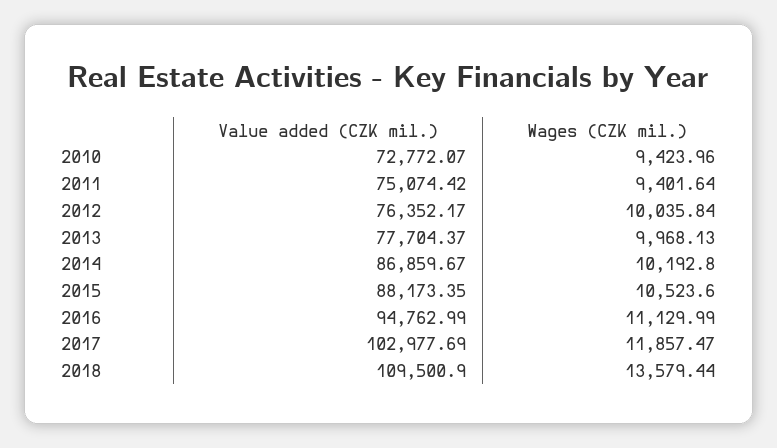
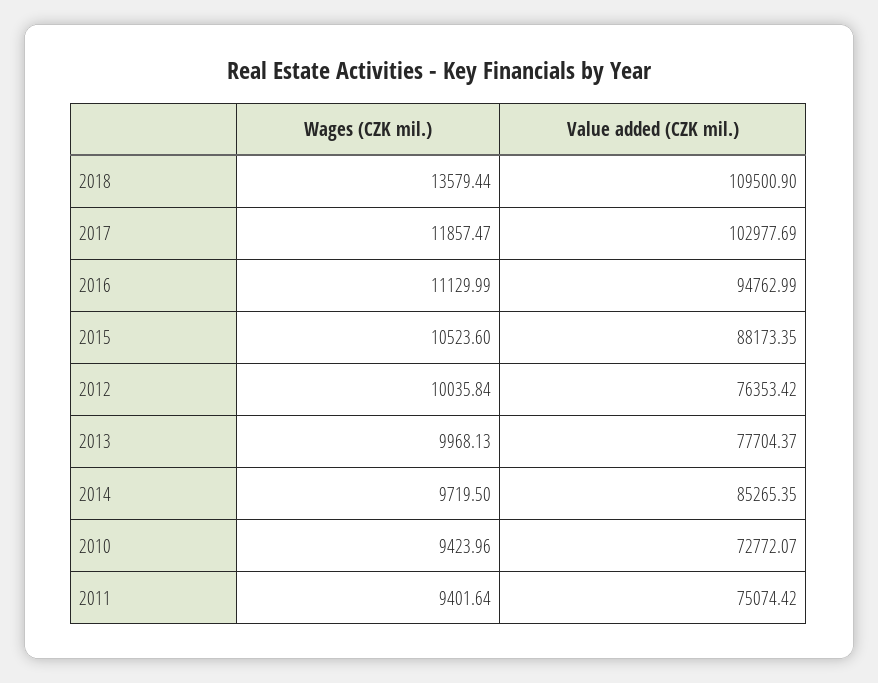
  {
    "Value added (CZK mil.)": {
      "2010": 72772.07,
      "2011": 75074.42,
-     "2012": 76352.17,
+     "2012": 76353.42,
      "2013": 77704.37,
-     "2014": 86859.67,
+     "2014": 85265.35,
      "2015": 88173.35,
      "2016": 94762.99,
      "2017": 102977.69,
      "2018": 109500.9
    },
    "Wages (CZK mil.)": {
      "2010": 9423.96,
      "2011": 9401.64,
      "2012": 10035.84,
      "2013": 9968.13,
-     "2014": 10192.8,
+     "2014": 9719.5,
      "2015": 10523.6,
      "2016": 11129.99,
      "2017": 11857.47,
      "2018": 13579.44
    }
  }

